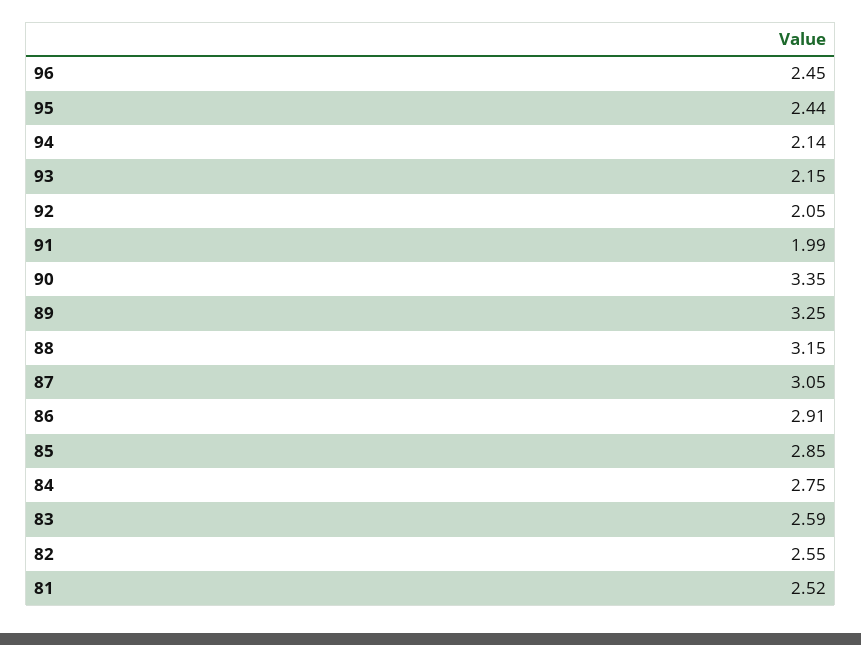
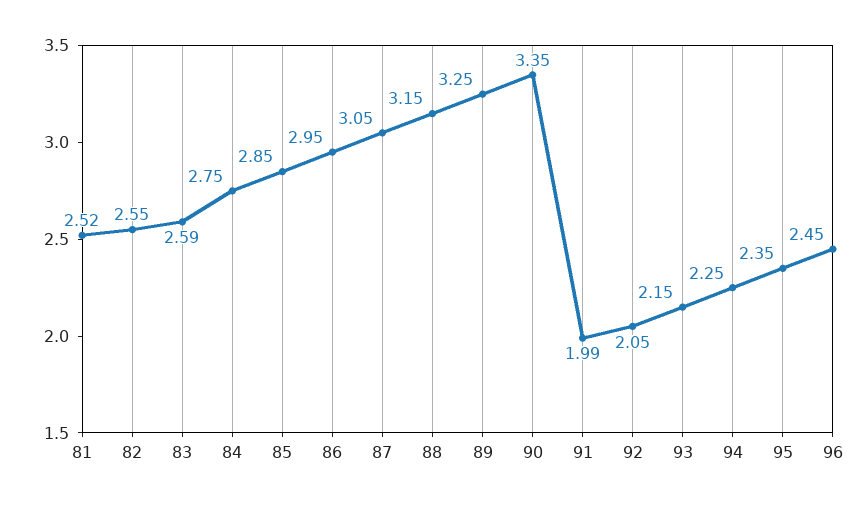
  {
    "96": 2.45,
-   "95": 2.44,
+   "95": 2.35,
-   "94": 2.14,
+   "94": 2.25,
    "93": 2.15,
    "92": 2.05,
    "91": 1.99,
    "90": 3.35,
    "89": 3.25,
    "88": 3.15,
    "87": 3.05,
-   "86": 2.91,
+   "86": 2.95,
    "85": 2.85,
    "84": 2.75,
    "83": 2.59,
    "82": 2.55,
    "81": 2.52
  }

